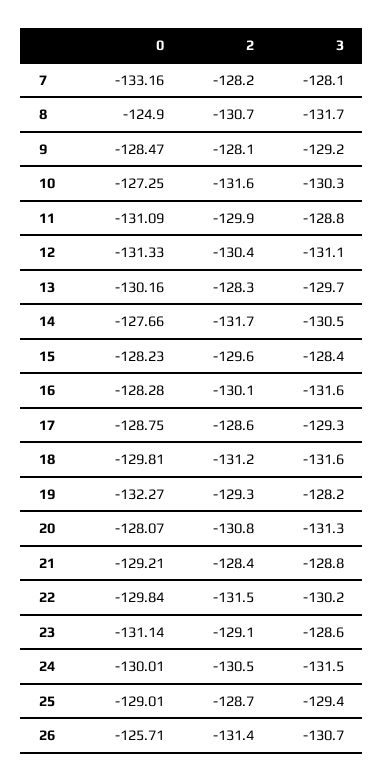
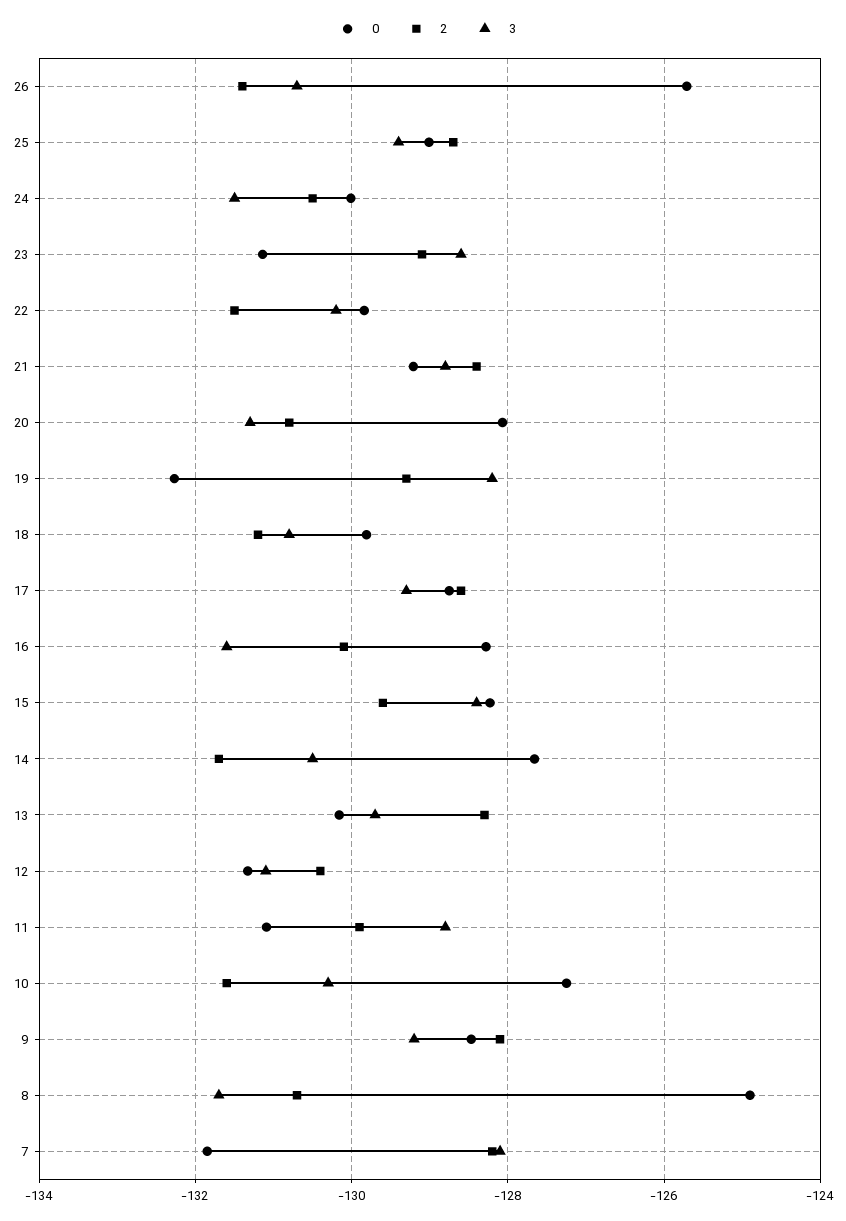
  {
    "0": {
-     "7": -133.16,
+     "7": -131.8,
      "8": -124.9,
      "9": -128.47,
      "10": -127.25,
      "11": -131.09,
      "12": -131.33,
      "13": -130.16,
      "14": -127.66,
      "15": -128.23,
      "16": -128.28,
      "17": -128.75,
      "18": -129.81,
      "19": -132.27,
      "20": -128.07,
      "21": -129.21,
      "22": -129.84,
      "23": -131.14,
      "24": -130.01,
      "25": -129.01,
      "26": -125.71
    },
    "2": {
      "7": -128.2,
      "8": -130.7,
      "9": -128.1,
      "10": -131.6,
      "11": -129.9,
      "12": -130.4,
      "13": -128.3,
      "14": -131.7,
      "15": -129.6,
      "16": -130.1,
      "17": -128.6,
      "18": -131.2,
      "19": -129.3,
      "20": -130.8,
      "21": -128.4,
      "22": -131.5,
      "23": -129.1,
      "24": -130.5,
      "25": -128.7,
      "26": -131.4
    },
    "3": {
      "7": -128.1,
      "8": -131.7,
      "9": -129.2,
      "10": -130.3,
      "11": -128.8,
      "12": -131.1,
      "13": -129.7,
      "14": -130.5,
      "15": -128.4,
      "16": -131.6,
      "17": -129.3,
-     "18": -131.6,
+     "18": -130.8,
      "19": -128.2,
      "20": -131.3,
      "21": -128.8,
      "22": -130.2,
      "23": -128.6,
      "24": -131.5,
      "25": -129.4,
      "26": -130.7
    }
  }

